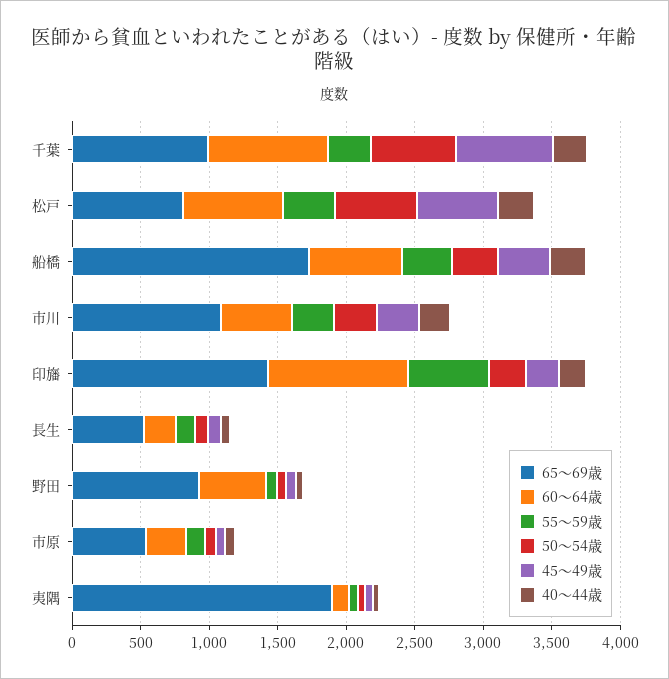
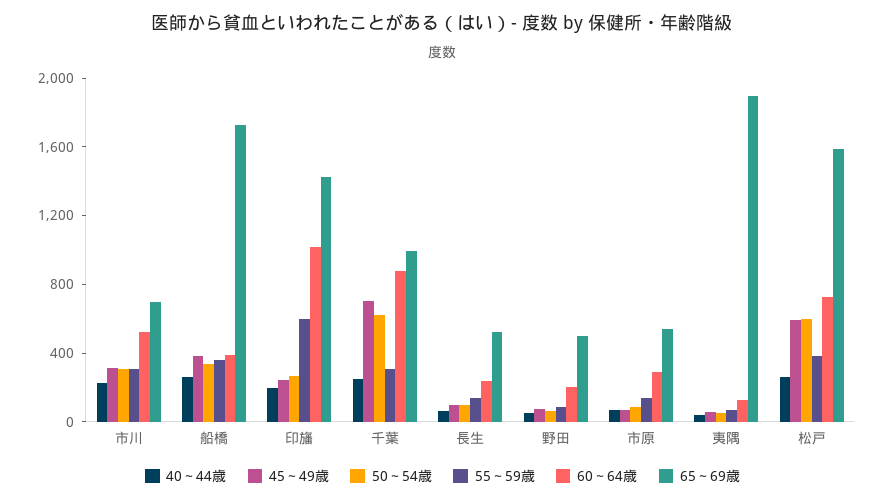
  {
    "65～69歳": {
      "千葉": 1000,
-     "松戸": 800,
+     "松戸": 1600,
      "船橋": 1700,
-     "市川": 1100,
+     "市川": 700,
      "印旛": 1400,
      "長生": 500,
-     "野田": 900,
+     "野田": 500,
      "市原": 500,
      "夷隅": 1900
    },
    "60～64歳": {
      "千葉": 900,
      "松戸": 700,
-     "船橋": 700,
+     "船橋": 400,
      "市川": 500,
      "印旛": 1000,
      "長生": 200,
-     "野田": 500,
+     "野田": 200,
      "市原": 300,
      "夷隅": 100
    },
    "55～59歳": {
      "千葉": 300,
      "松戸": 400,
      "船橋": 400,
      "市川": 300,
      "印旛": 600,
      "長生": 100,
      "野田": 100,
      "市原": 100,
      "夷隅": 100
    },
    "50～54歳": {
      "千葉": 600,
      "松戸": 600,
      "船橋": 300,
      "市川": 300,
      "印旛": 300,
      "長生": 100,
      "野田": 100,
      "市原": 100,
      "夷隅": 100
    },
    "45～49歳": {
      "千葉": 700,
      "松戸": 600,
      "船橋": 400,
      "市川": 300,
      "印旛": 200,
      "長生": 100,
      "野田": 100,
      "市原": 100,
      "夷隅": 100
    },
    "40～44歳": {
      "千葉": 200,
      "松戸": 300,
      "船橋": 300,
      "市川": 200,
      "印旛": 200,
      "長生": 100,
      "野田": 100,
      "市原": 100,
      "夷隅": 0
    }
  }

